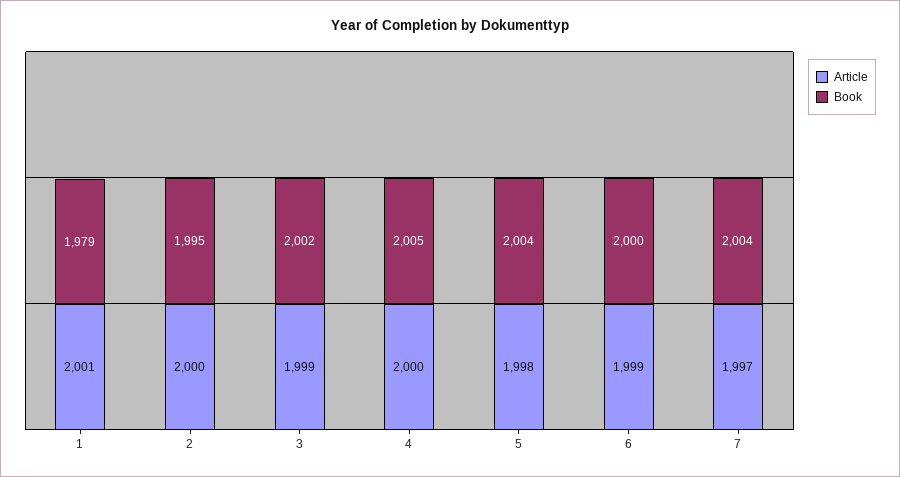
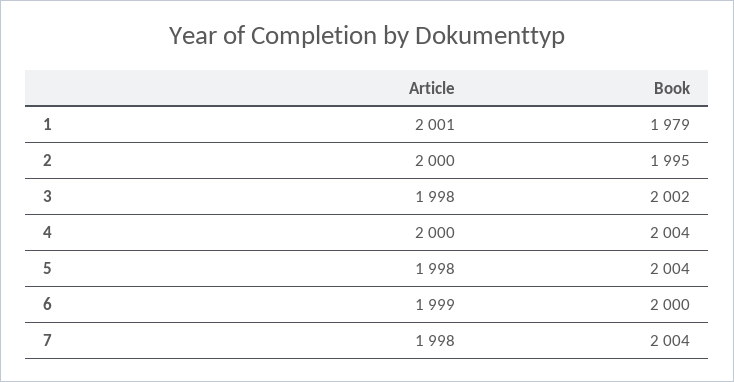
  {
    "Article": {
      "1": 2001,
      "2": 2000,
-     "3": 1999,
+     "3": 1998,
      "4": 2000,
      "5": 1998,
      "6": 1999,
-     "7": 1997
+     "7": 1998
    },
    "Book": {
      "1": 1979,
      "2": 1995,
      "3": 2002,
-     "4": 2005,
+     "4": 2004,
      "5": 2004,
      "6": 2000,
      "7": 2004
    }
  }

